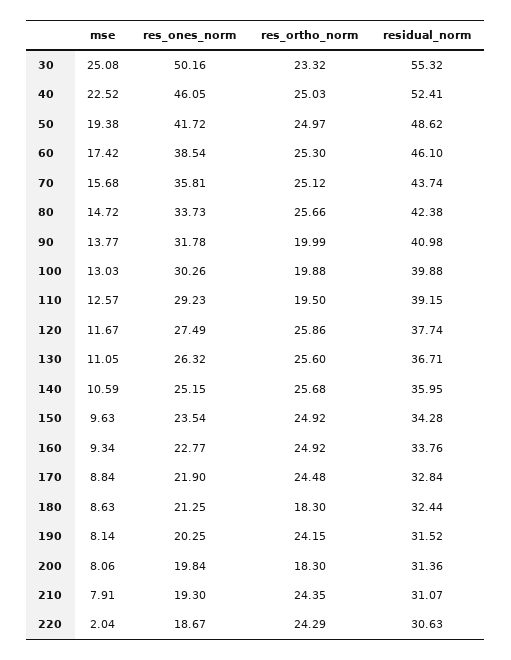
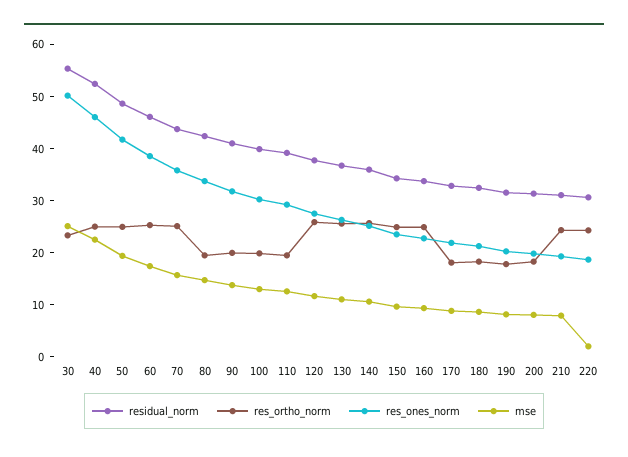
  {
    "mse": {
      "30": 25.08,
      "40": 22.52,
      "50": 19.38,
      "60": 17.42,
      "70": 15.68,
      "80": 14.72,
      "90": 13.77,
      "100": 13.03,
      "110": 12.57,
      "120": 11.67,
      "130": 11.05,
      "140": 10.59,
      "150": 9.63,
      "160": 9.34,
      "170": 8.84,
      "180": 8.63,
      "190": 8.14,
      "200": 8.06,
      "210": 7.91,
      "220": 2.04
    },
    "res_ones_norm": {
      "30": 50.16,
      "40": 46.05,
      "50": 41.72,
      "60": 38.54,
      "70": 35.81,
      "80": 33.73,
      "90": 31.78,
      "100": 30.26,
      "110": 29.23,
      "120": 27.49,
      "130": 26.32,
      "140": 25.15,
      "150": 23.54,
      "160": 22.77,
      "170": 21.9,
      "180": 21.25,
      "190": 20.25,
      "200": 19.84,
      "210": 19.3,
      "220": 18.67
    },
    "res_ortho_norm": {
      "30": 23.32,
      "40": 25.03,
      "50": 24.97,
      "60": 25.3,
      "70": 25.12,
-     "80": 25.66,
+     "80": 20,
      "90": 19.99,
      "100": 19.88,
      "110": 19.5,
      "120": 25.86,
      "130": 25.6,
      "140": 25.68,
      "150": 24.92,
      "160": 24.92,
-     "170": 24.48,
+     "170": 18,
      "180": 18.3,
-     "190": 24.15,
+     "190": 18,
      "200": 18.3,
      "210": 24.35,
      "220": 24.29
    },
    "residual_norm": {
      "30": 55.32,
      "40": 52.41,
      "50": 48.62,
      "60": 46.1,
      "70": 43.74,
      "80": 42.38,
      "90": 40.98,
      "100": 39.88,
      "110": 39.15,
      "120": 37.74,
      "130": 36.71,
      "140": 35.95,
      "150": 34.28,
      "160": 33.76,
      "170": 32.84,
      "180": 32.44,
      "190": 31.52,
      "200": 31.36,
      "210": 31.07,
      "220": 30.63
    }
  }

